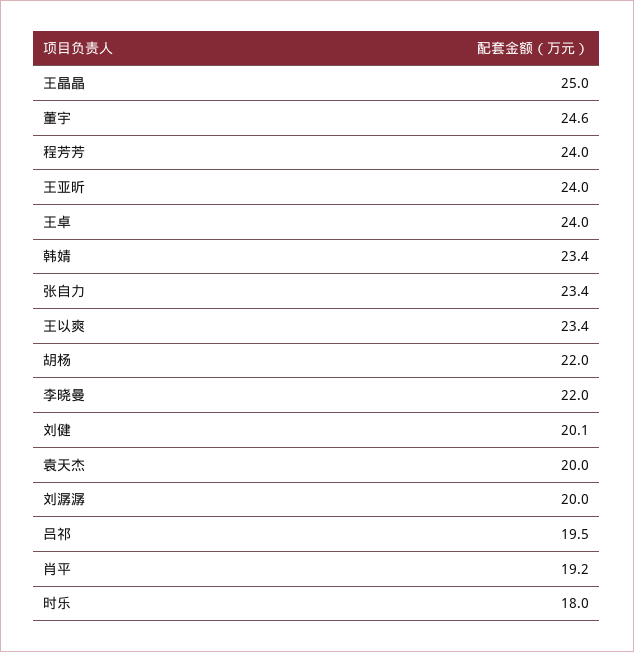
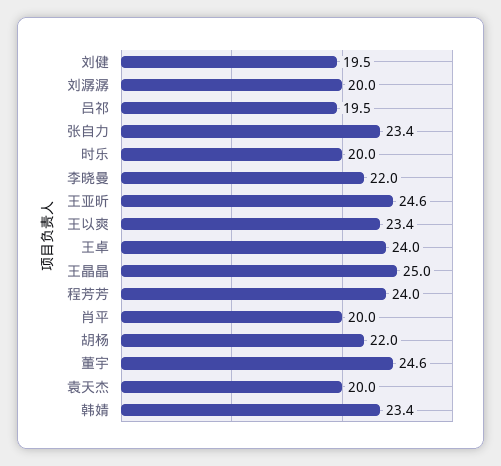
  {
    "王晶晶": 25,
    "董宇": 24.6,
    "程芳芳": 24,
-   "王亚昕": 24,
+   "王亚昕": 24.6,
    "王卓": 24,
    "韩婧": 23.4,
    "张自力": 23.4,
    "王以爽": 23.4,
    "胡杨": 22,
    "李晓曼": 22,
-   "刘健": 20.1,
+   "刘健": 19.5,
    "袁天杰": 20,
    "刘潺潺": 20,
    "吕祁": 19.5,
-   "肖平": 19.2,
+   "肖平": 20,
-   "时乐": 18
+   "时乐": 20
  }

